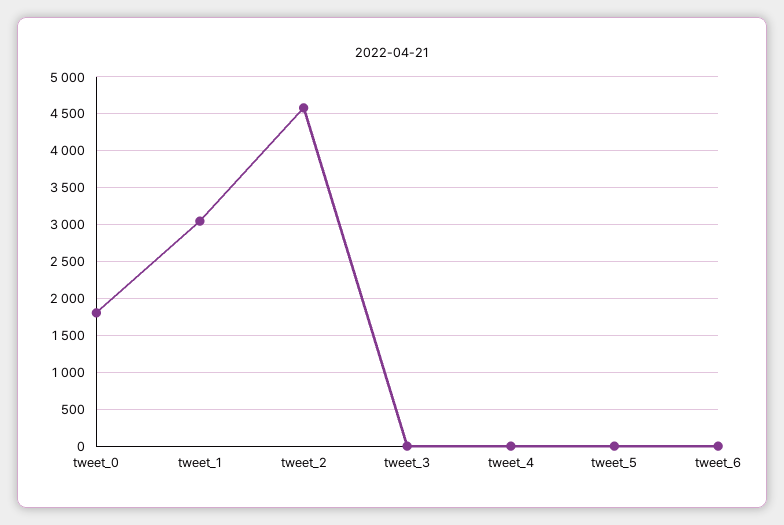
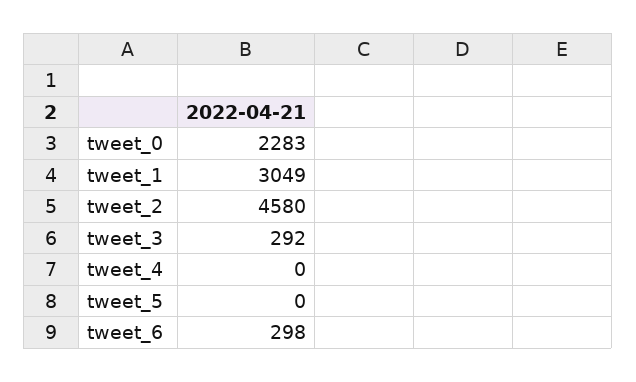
  {
-   "tweet_0": 1800,
+   "tweet_0": 2283,
    "tweet_1": 3049,
    "tweet_2": 4580,
-   "tweet_3": 0,
+   "tweet_3": 292,
    "tweet_4": 0,
    "tweet_5": 0,
-   "tweet_6": 0
+   "tweet_6": 298
  }

